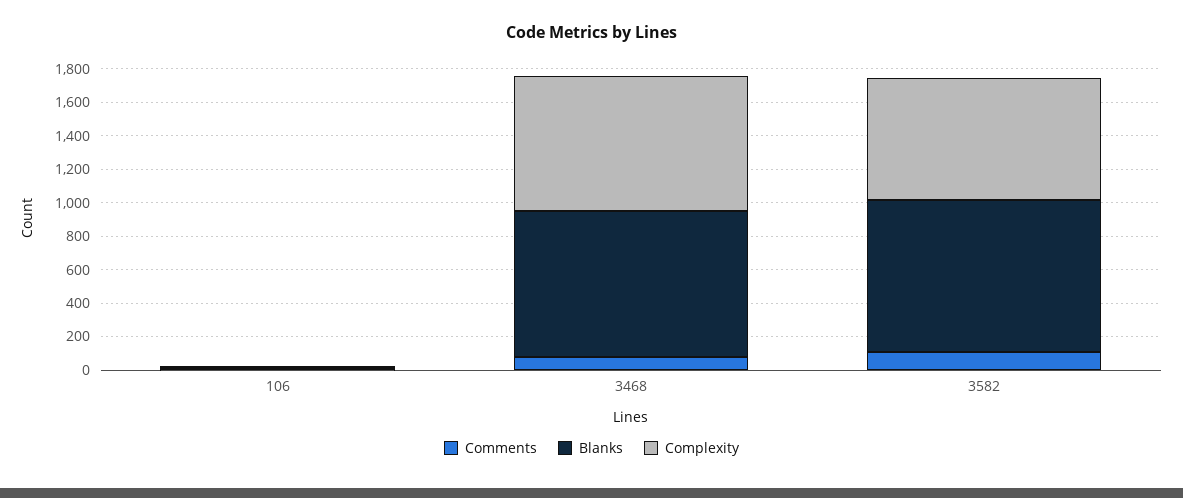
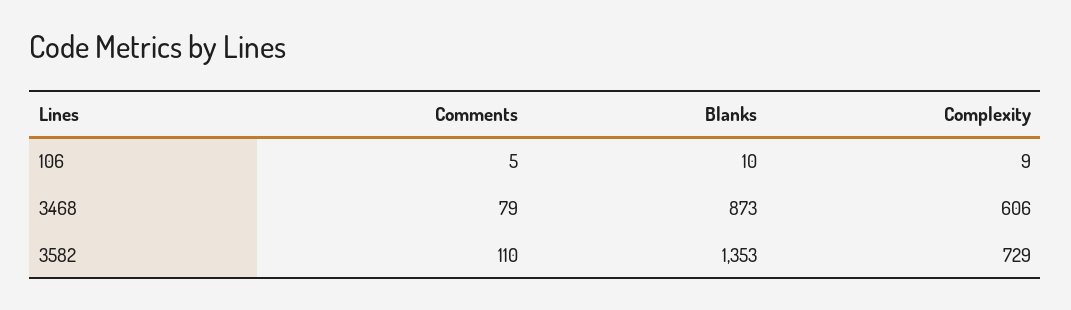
  {
    "Comments": {
      "106": 5,
      "3468": 79,
      "3582": 110
    },
    "Blanks": {
      "106": 10,
      "3468": 873,
-     "3582": 900
+     "3582": 1353
    },
    "Complexity": {
      "106": 9,
-     "3468": 800,
+     "3468": 606,
      "3582": 729
    }
  }

